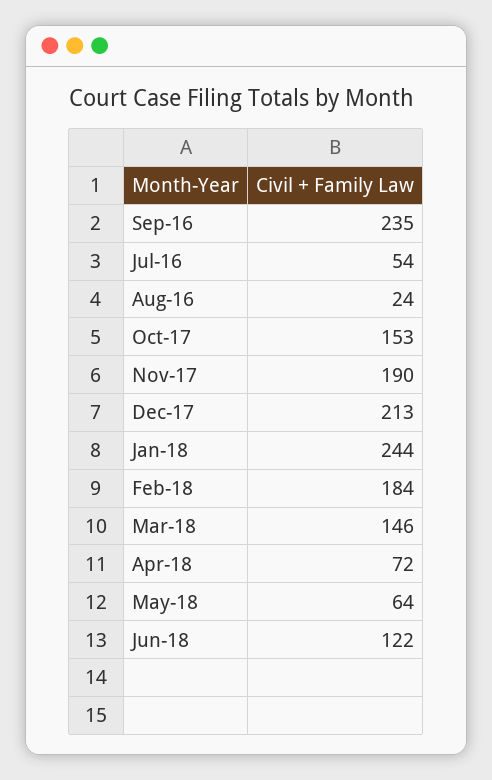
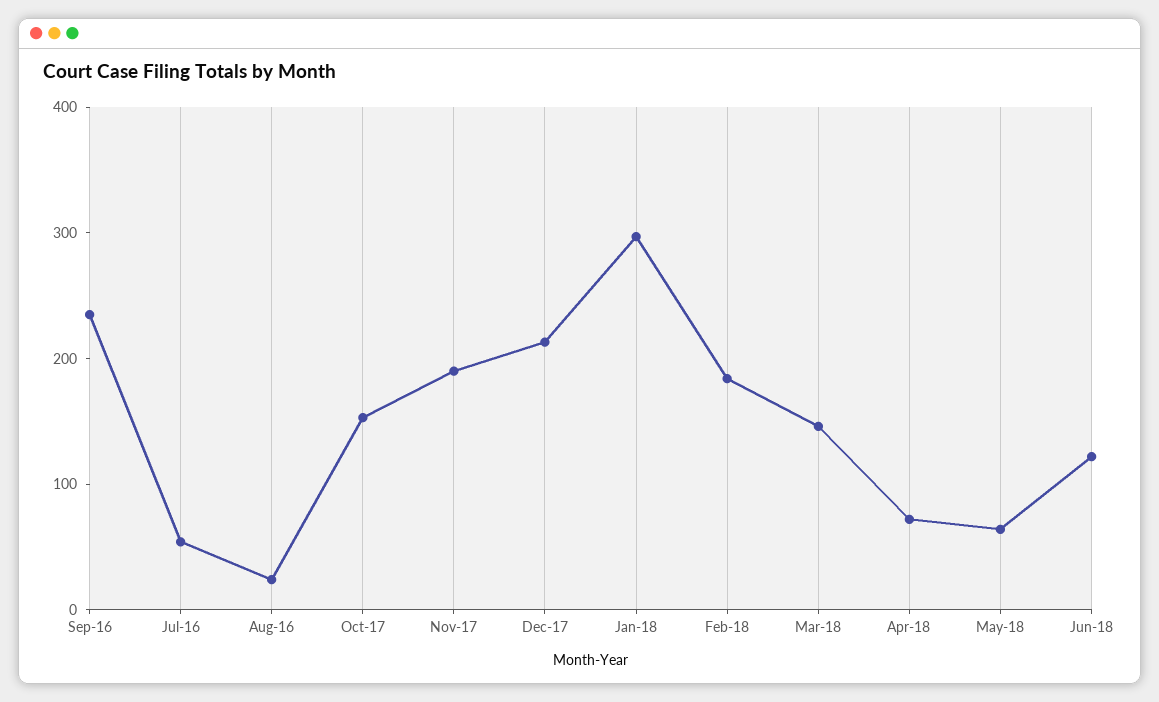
  {
    "Sep-16": 235,
    "Jul-16": 54,
    "Aug-16": 24,
    "Oct-17": 153,
    "Nov-17": 190,
    "Dec-17": 213,
-   "Jan-18": 244,
+   "Jan-18": 300,
    "Feb-18": 184,
    "Mar-18": 146,
    "Apr-18": 72,
    "May-18": 64,
    "Jun-18": 122
  }

